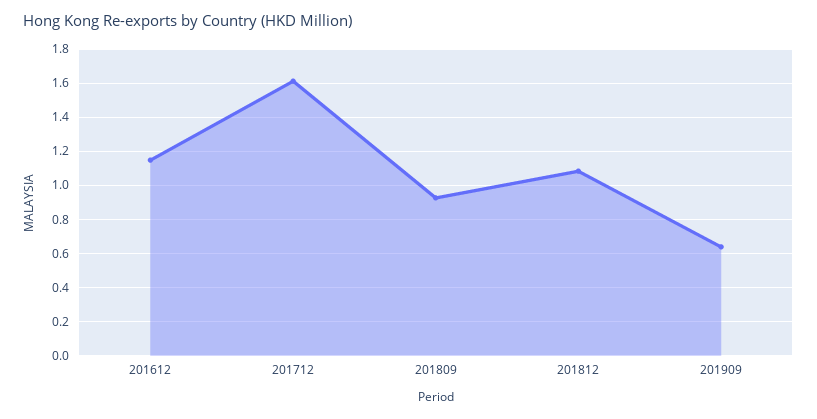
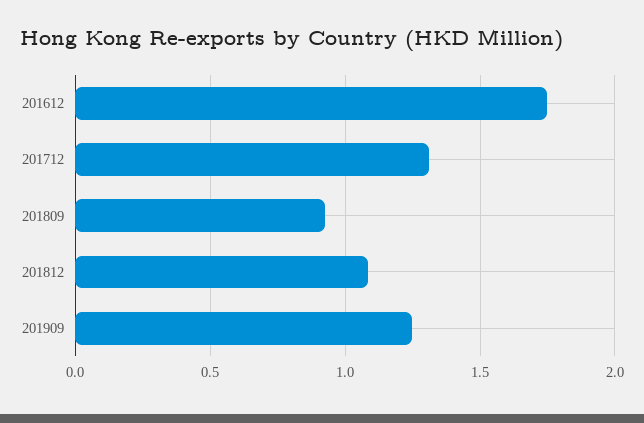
  {
-   "201612": 1.15,
+   "201612": 1.75,
-   "201712": 1.6,
+   "201712": 1.3,
    "201809": 0.95,
    "201812": 1.1,
-   "201909": 0.65
+   "201909": 1.25
  }

